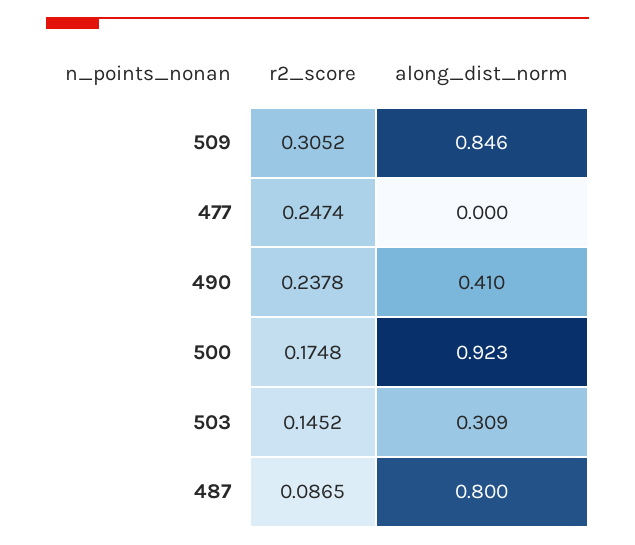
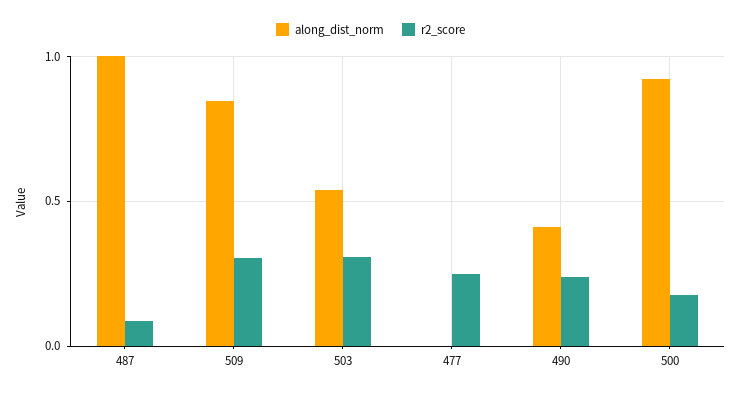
  {
    "r2_score": {
      "509": 0.3052,
      "477": 0.2474,
      "490": 0.2378,
      "500": 0.1748,
-     "503": 0.1452,
+     "503": 0.3,
      "487": 0.0865
    },
    "along_dist_norm": {
      "509": 0.846,
      "477": 0,
      "490": 0.41,
      "500": 0.923,
-     "503": 0.309,
+     "503": 0.55,
-     "487": 0.8
+     "487": 1
    }
  }

